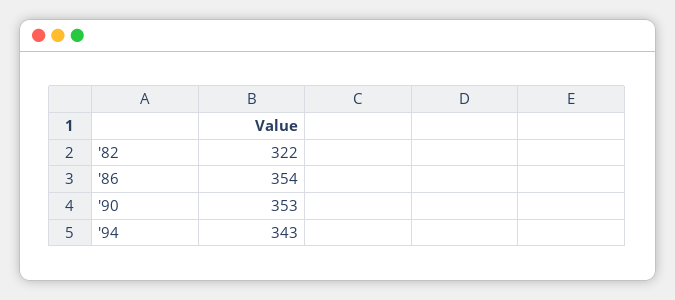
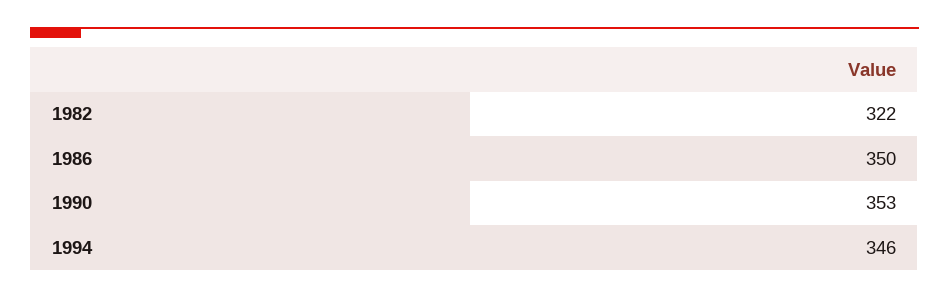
  {
    "'82": 322,
-   "'86": 354,
+   "'86": 350,
    "'90": 353,
-   "'94": 343
+   "'94": 346
  }

